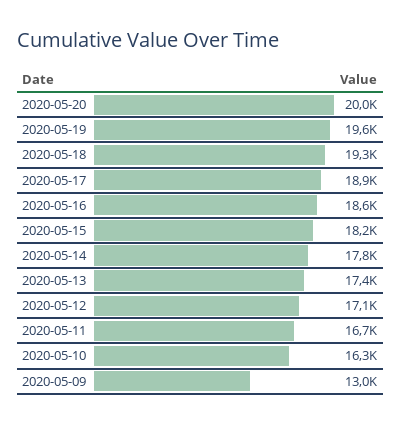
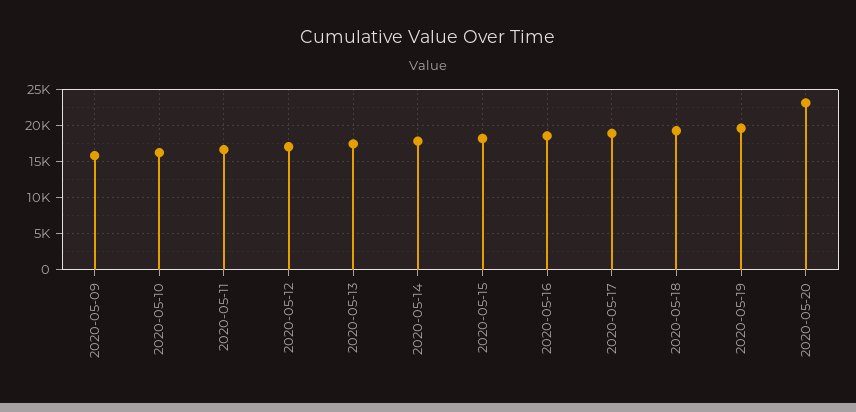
  {
-   "2020-05-20": 20000,
+   "2020-05-20": 23000,
    "2020-05-19": 19600,
    "2020-05-18": 19300,
    "2020-05-17": 18900,
    "2020-05-16": 18600,
    "2020-05-15": 18200,
    "2020-05-14": 17800,
    "2020-05-13": 17400,
    "2020-05-12": 17100,
    "2020-05-11": 16700,
    "2020-05-10": 16300,
-   "2020-05-09": 13000
+   "2020-05-09": 16000
  }

